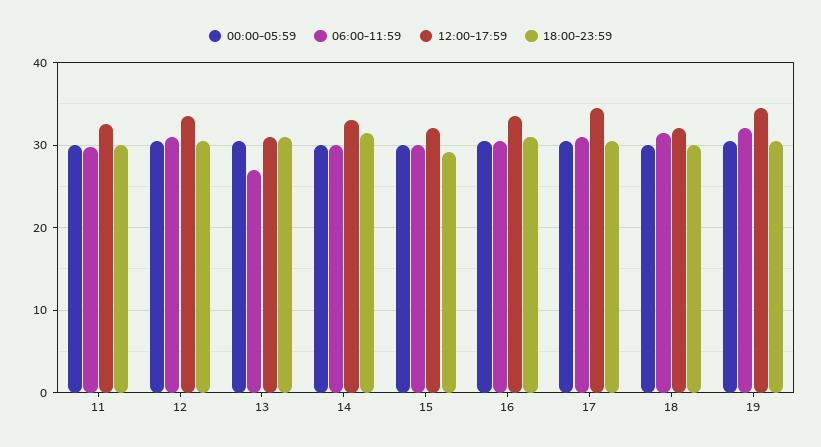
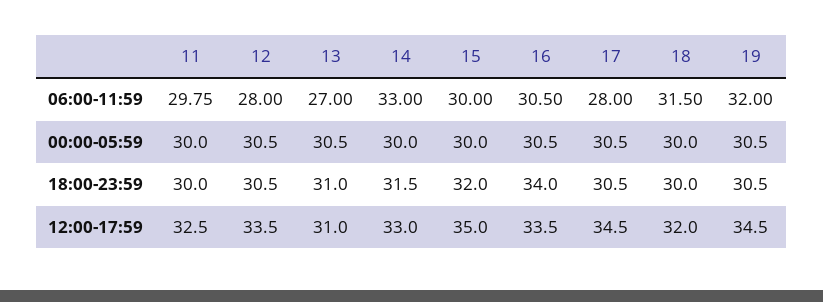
  {
    "00:00-05:59": {
      "11": 30,
      "12": 30.5,
      "13": 30.5,
      "14": 30,
      "15": 30,
      "16": 30.5,
      "17": 30.5,
      "18": 30,
      "19": 30.5
    },
    "06:00-11:59": {
      "11": 29.75,
-     "12": 31,
+     "12": 28,
      "13": 27,
-     "14": 30,
+     "14": 33,
      "15": 30,
      "16": 30.5,
-     "17": 31,
+     "17": 28,
      "18": 31.5,
      "19": 32
    },
    "12:00-17:59": {
      "11": 32.5,
      "12": 33.5,
      "13": 31,
      "14": 33,
-     "15": 32,
+     "15": 35,
      "16": 33.5,
      "17": 34.5,
      "18": 32,
      "19": 34.5
    },
    "18:00-23:59": {
      "11": 30,
      "12": 30.5,
      "13": 31,
      "14": 31.5,
-     "15": 29,
+     "15": 32,
-     "16": 31,
+     "16": 34,
      "17": 30.5,
      "18": 30,
      "19": 30.5
    }
  }

